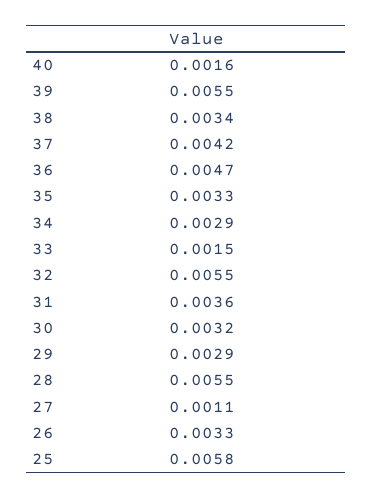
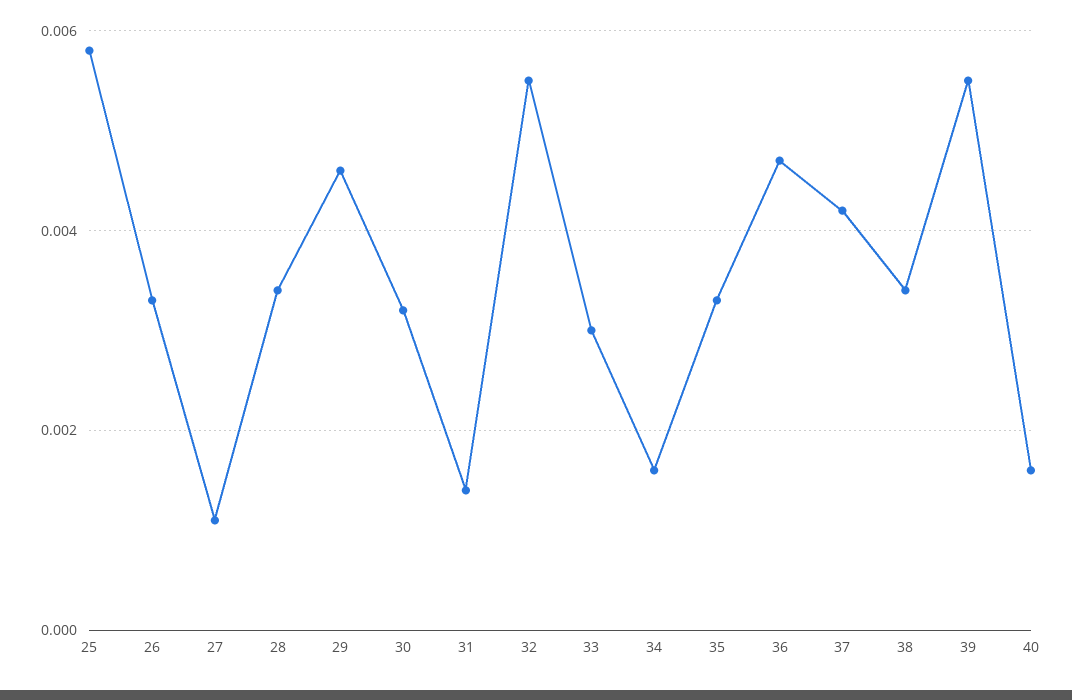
  {
    "40": 0.0016,
    "39": 0.0055,
    "38": 0.0034,
    "37": 0.0042,
    "36": 0.0047,
    "35": 0.0033,
-   "34": 0.0029,
+   "34": 0.0015,
-   "33": 0.0015,
+   "33": 0.003,
    "32": 0.0055,
-   "31": 0.0036,
+   "31": 0.0015,
    "30": 0.0032,
-   "29": 0.0029,
+   "29": 0.0045,
-   "28": 0.0055,
+   "28": 0.0035,
    "27": 0.0011,
    "26": 0.0033,
    "25": 0.0058
  }

